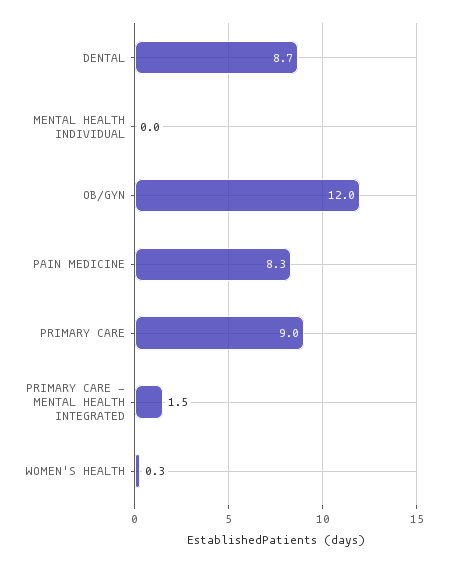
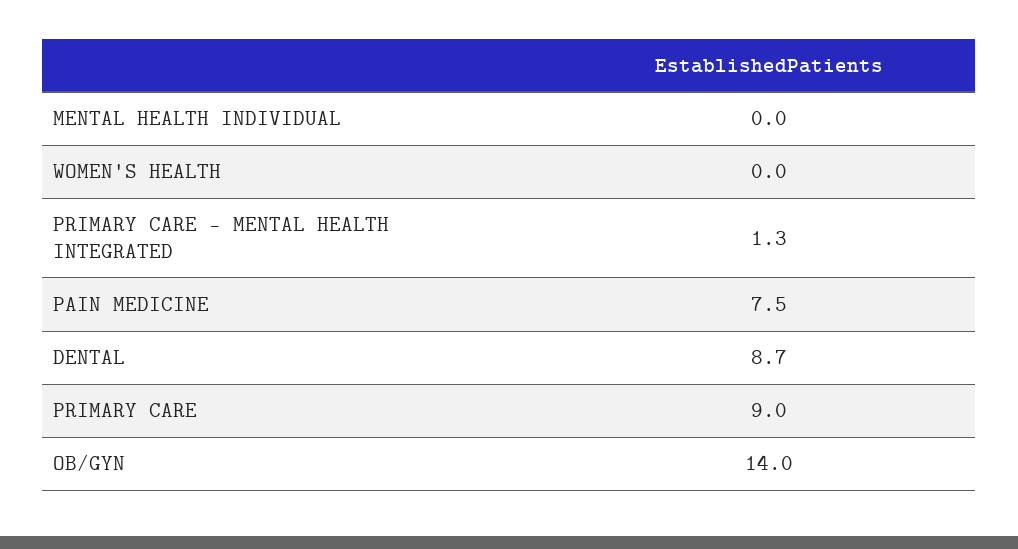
  {
    "DENTAL": 8.7,
    "MENTAL HEALTH INDIVIDUAL": 0,
-   "OB/GYN": 12,
+   "OB/GYN": 14,
-   "PAIN MEDICINE": 8.3,
+   "PAIN MEDICINE": 7.5,
    "PRIMARY CARE": 9,
-   "PRIMARY CARE - MENTAL HEALTH INTEGRATED": 1.5,
+   "PRIMARY CARE - MENTAL HEALTH INTEGRATED": 1.3,
-   "WOMEN'S HEALTH": 0.3
+   "WOMEN'S HEALTH": 0
  }

